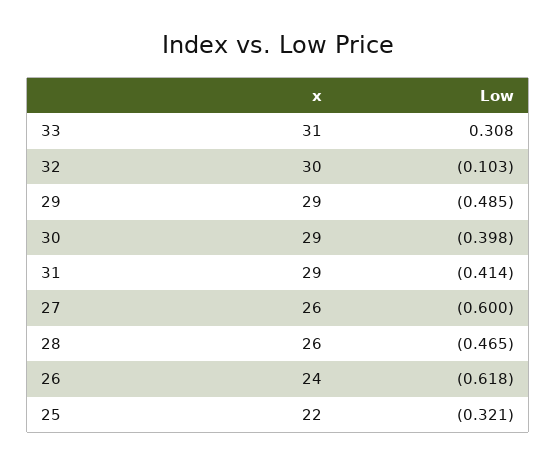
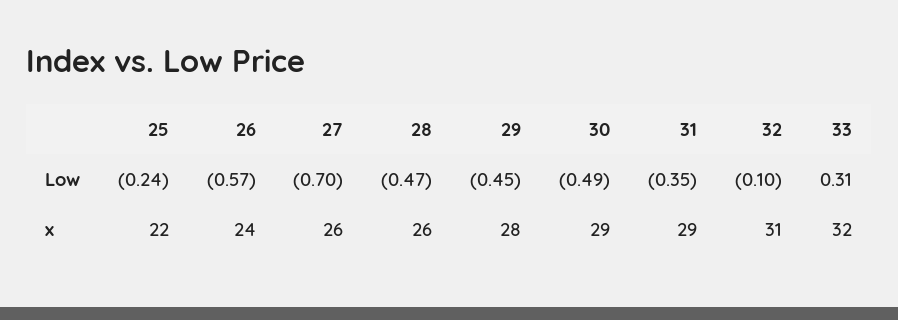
  {
    "x": {
-     "33": 31,
+     "33": 32,
-     "32": 30,
+     "32": 31,
-     "29": 29,
+     "29": 28,
      "30": 29,
      "31": 29,
      "27": 26,
      "28": 26,
      "26": 24,
      "25": 22
    },
    "Low": {
      "33": 0.308,
      "32": -0.103,
-     "29": -0.485,
+     "29": -0.45,
-     "30": -0.398,
+     "30": -0.49,
-     "31": -0.414,
+     "31": -0.35,
-     "27": -0.6,
+     "27": -0.7,
      "28": -0.465,
-     "26": -0.618,
+     "26": -0.57,
-     "25": -0.321
+     "25": -0.24
    }
  }

